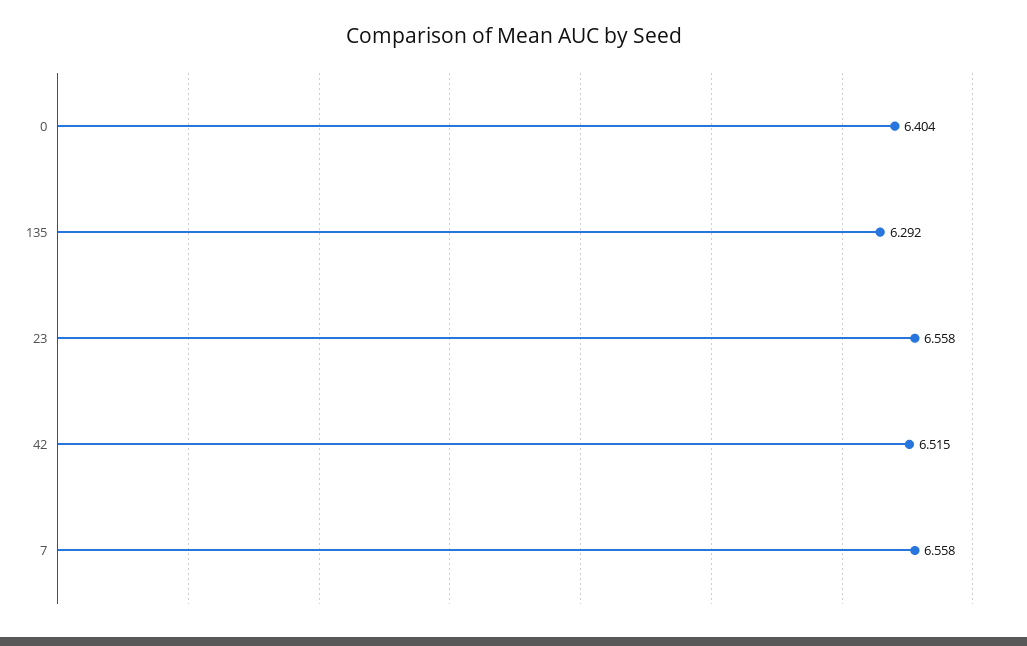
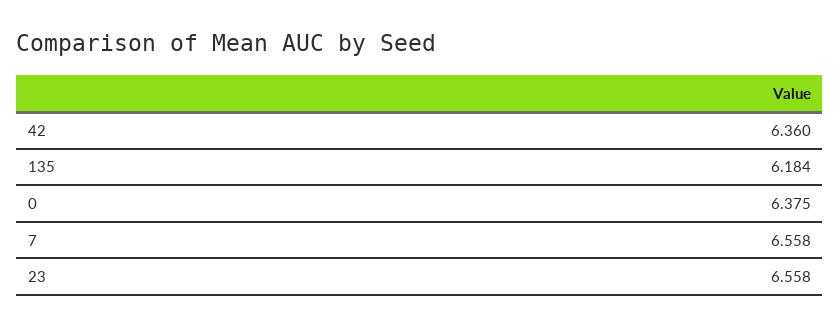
  {
-   "0": 6.404,
+   "0": 6.375,
-   "135": 6.292,
+   "135": 6.184,
    "23": 6.558,
-   "42": 6.515,
+   "42": 6.36,
    "7": 6.558
  }

